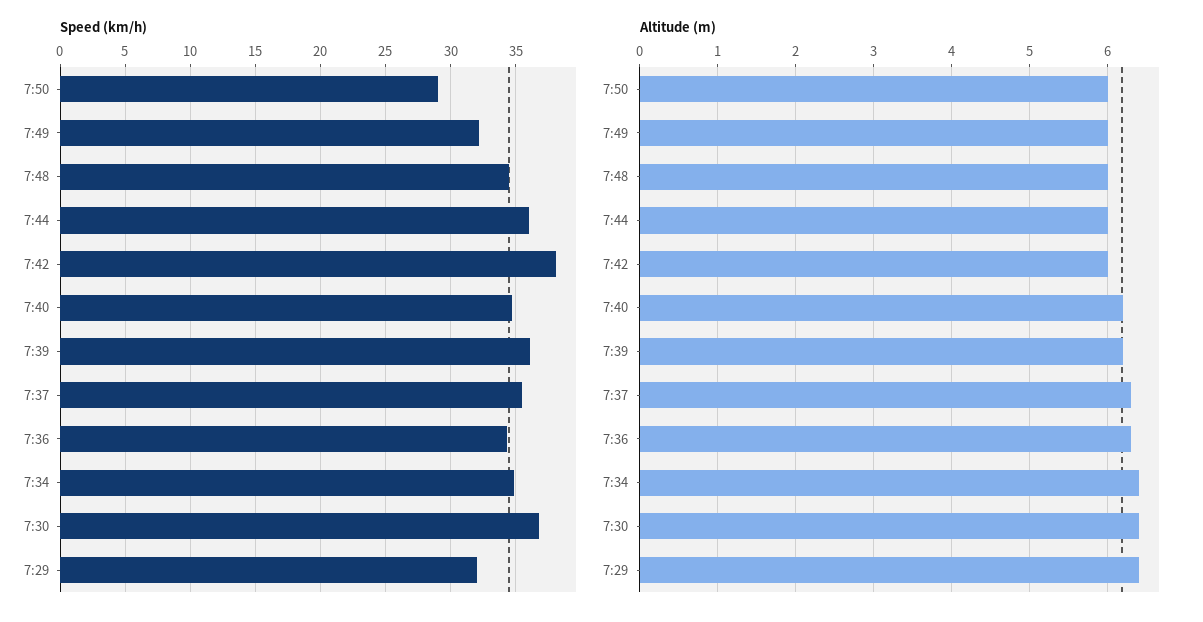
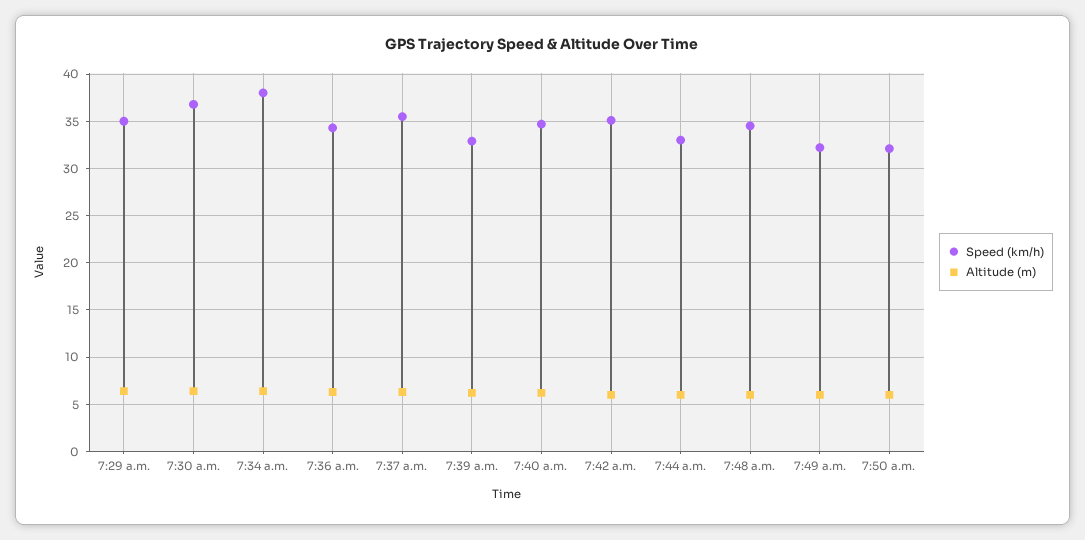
  {
    "Speed (km/h)": {
-     "7:50": 29,
+     "7:50": 32,
      "7:49": 32,
      "7:48": 34.5,
-     "7:44": 36,
+     "7:44": 33,
-     "7:42": 38,
+     "7:42": 35,
      "7:40": 34.5,
-     "7:39": 36,
+     "7:39": 33,
      "7:37": 35.5,
      "7:36": 34.5,
-     "7:34": 35,
+     "7:34": 38,
      "7:30": 37,
-     "7:29": 32
+     "7:29": 35
    },
    "Altitude (m)": {
      "7:50": 6,
      "7:49": 6,
      "7:48": 6,
      "7:44": 6,
      "7:42": 6,
      "7:40": 6.2,
      "7:39": 6.2,
      "7:37": 6.3,
      "7:36": 6.3,
      "7:34": 6.4,
      "7:30": 6.4,
      "7:29": 6.4
    }
  }

